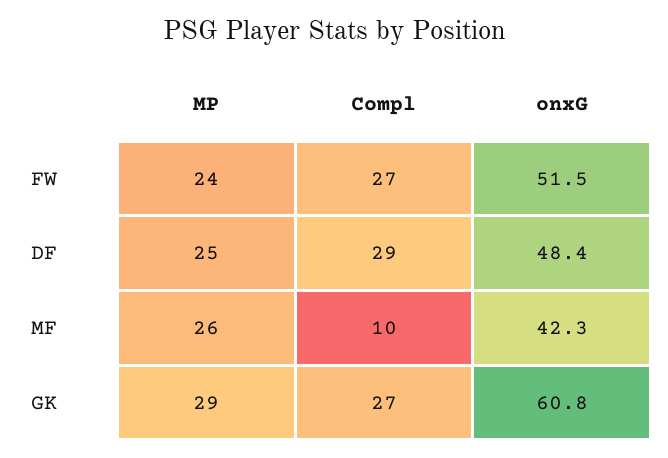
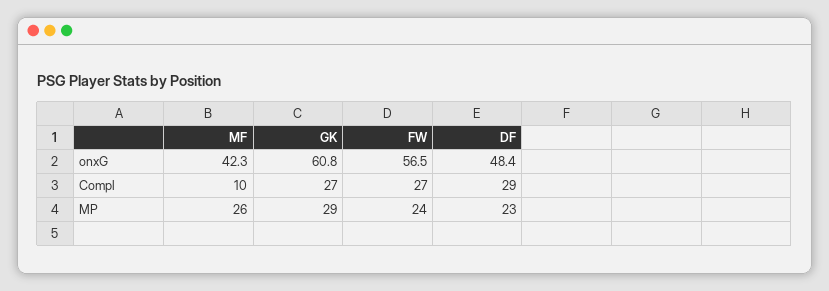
  {
    "MP": {
      "FW": 24,
-     "DF": 25,
+     "DF": 23,
      "MF": 26,
      "GK": 29
    },
    "Compl": {
      "FW": 27,
      "DF": 29,
      "MF": 10,
      "GK": 27
    },
    "onxG": {
-     "FW": 51.5,
+     "FW": 56.5,
      "DF": 48.4,
      "MF": 42.3,
      "GK": 60.8
    }
  }

